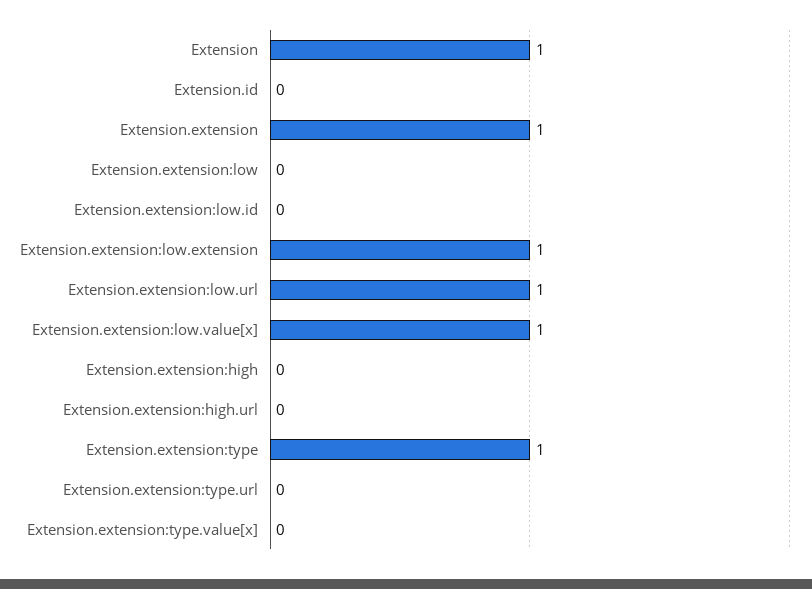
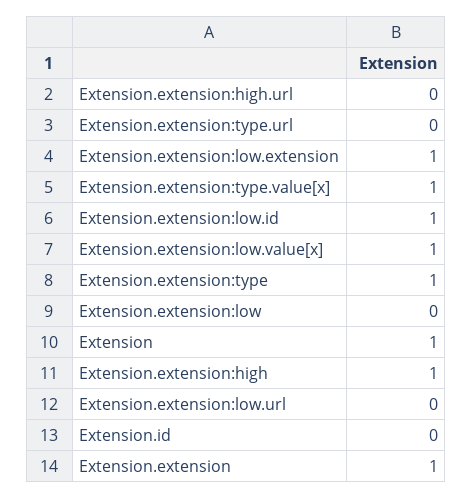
  {
    "Extension": 1,
    "Extension.id": 0,
    "Extension.extension": 1,
    "Extension.extension:low": 0,
-   "Extension.extension:low.id": 0,
+   "Extension.extension:low.id": 1,
    "Extension.extension:low.extension": 1,
-   "Extension.extension:low.url": 1,
+   "Extension.extension:low.url": 0,
    "Extension.extension:low.value[x]": 1,
-   "Extension.extension:high": 0,
+   "Extension.extension:high": 1,
    "Extension.extension:high.url": 0,
    "Extension.extension:type": 1,
    "Extension.extension:type.url": 0,
-   "Extension.extension:type.value[x]": 0
+   "Extension.extension:type.value[x]": 1
  }

